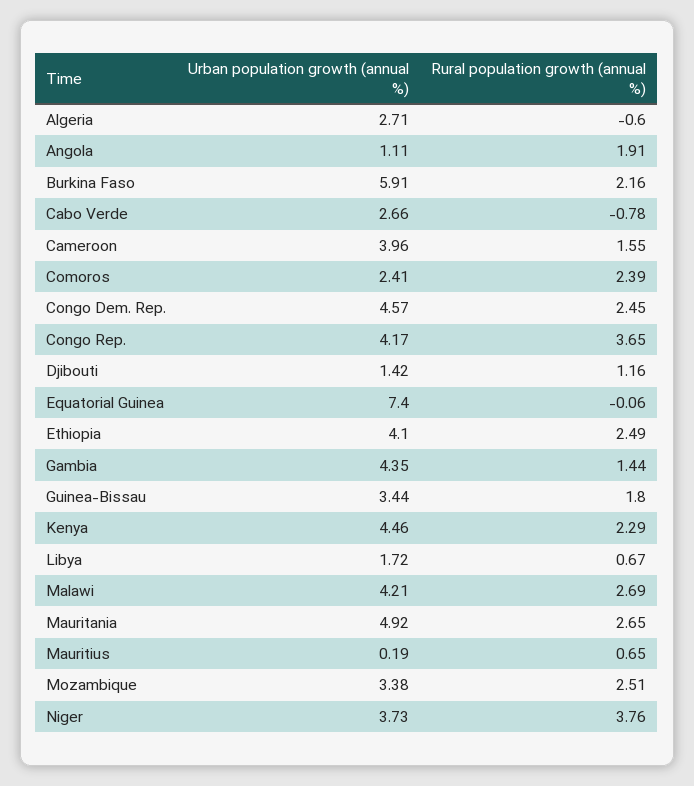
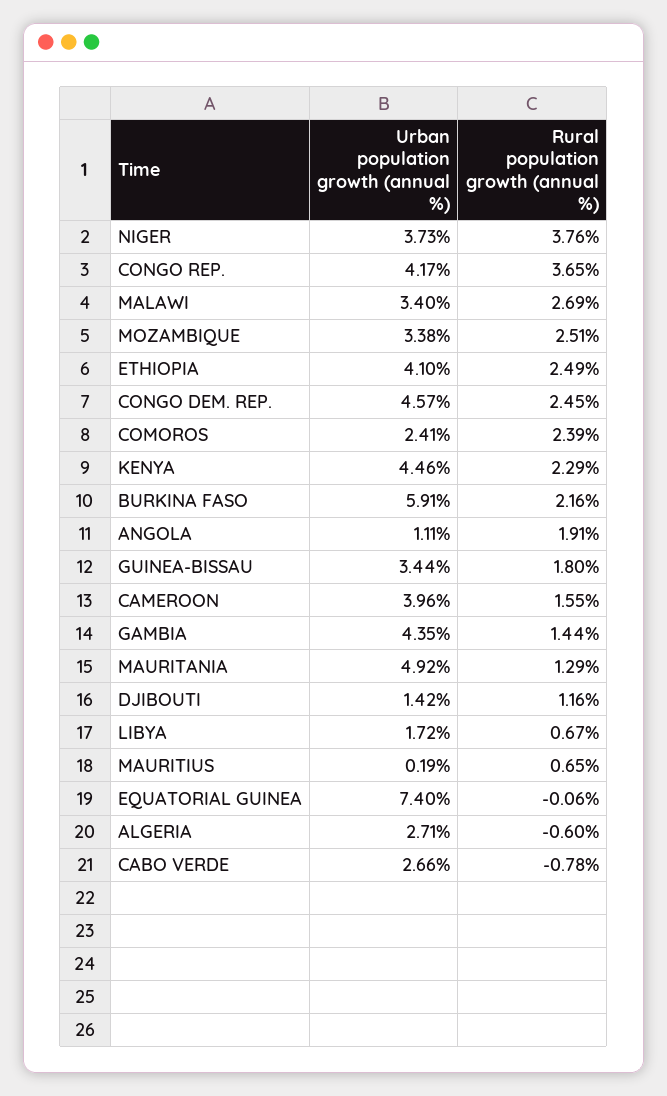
  {
    "Urban population growth (annual %)": {
      "Algeria": 2.71,
      "Angola": 1.11,
      "Burkina Faso": 5.91,
      "Cabo Verde": 2.66,
      "Cameroon": 3.96,
      "Comoros": 2.41,
      "Congo Dem. Rep.": 4.57,
      "Congo Rep.": 4.17,
      "Djibouti": 1.42,
      "Equatorial Guinea": 7.4,
      "Ethiopia": 4.1,
      "Gambia": 4.35,
      "Guinea-Bissau": 3.44,
      "Kenya": 4.46,
      "Libya": 1.72,
-     "Malawi": 4.21,
+     "Malawi": 3.4,
      "Mauritania": 4.92,
      "Mauritius": 0.19,
      "Mozambique": 3.38,
      "Niger": 3.73
    },
    "Rural population growth (annual %)": {
      "Algeria": -0.6,
      "Angola": 1.91,
      "Burkina Faso": 2.16,
      "Cabo Verde": -0.78,
      "Cameroon": 1.55,
      "Comoros": 2.39,
      "Congo Dem. Rep.": 2.45,
      "Congo Rep.": 3.65,
      "Djibouti": 1.16,
      "Equatorial Guinea": -0.06,
      "Ethiopia": 2.49,
      "Gambia": 1.44,
      "Guinea-Bissau": 1.8,
      "Kenya": 2.29,
      "Libya": 0.67,
      "Malawi": 2.69,
-     "Mauritania": 2.65,
+     "Mauritania": 1.29,
      "Mauritius": 0.65,
      "Mozambique": 2.51,
      "Niger": 3.76
    }
  }

